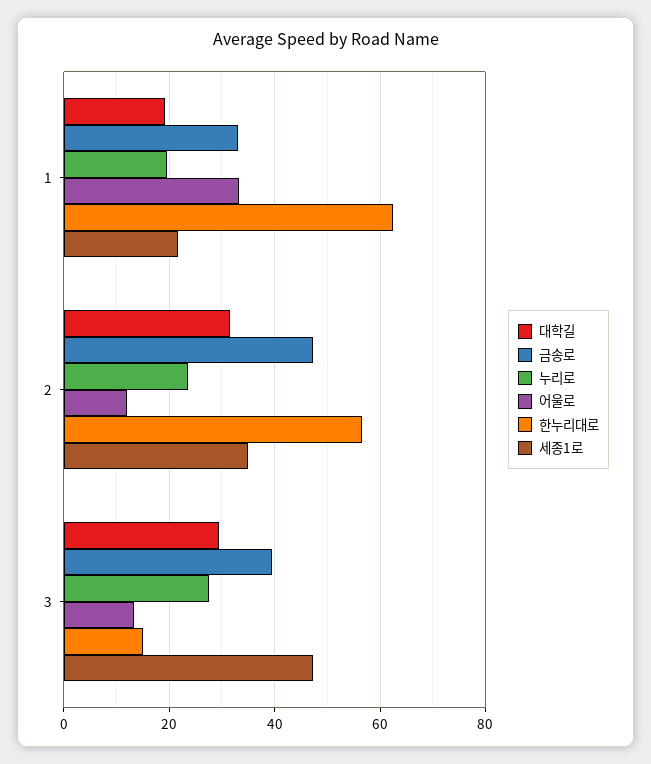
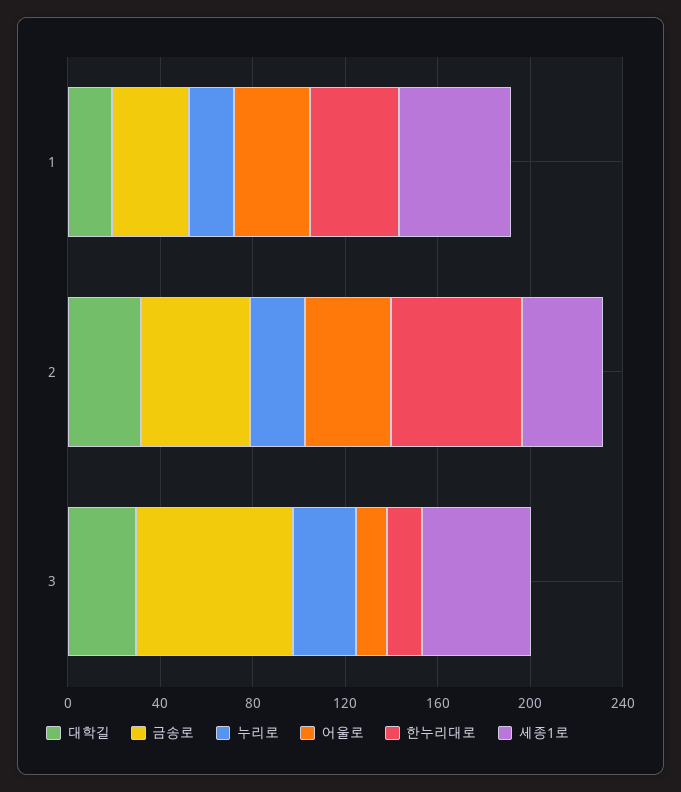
  {
    "대학길": {
      "1": 20,
      "2": 32,
      "3": 30
    },
    "금송로": {
      "1": 34,
      "2": 48,
-     "3": 40
+     "3": 70
    },
    "누리로": {
      "1": 20,
      "2": 24,
      "3": 28
    },
    "어울로": {
      "1": 34,
-     "2": 12,
+     "2": 40,
      "3": 14
    },
    "한누리대로": {
-     "1": 62,
+     "1": 40,
      "2": 56,
      "3": 14
    },
    "세종1로": {
-     "1": 22,
+     "1": 50,
      "2": 34,
      "3": 48
    }
  }

